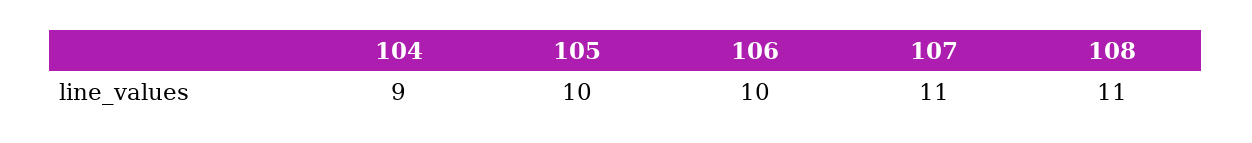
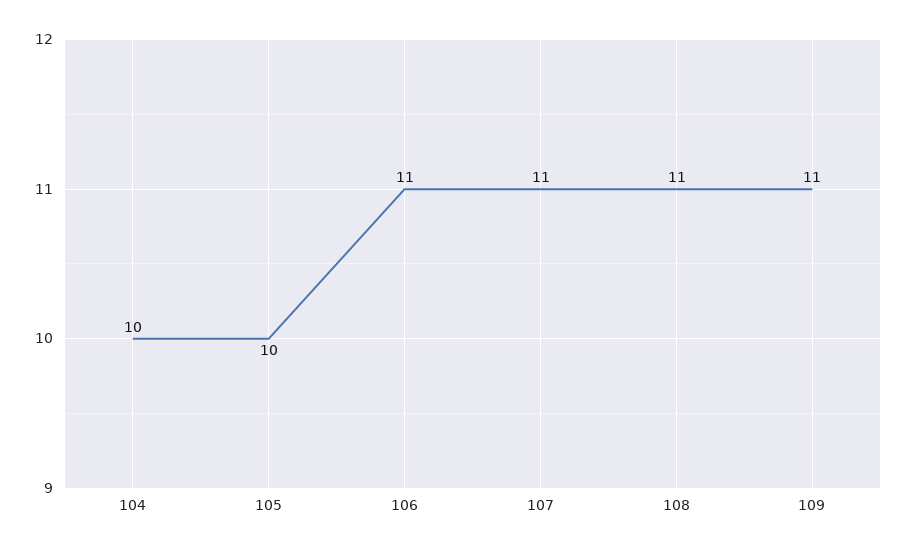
  {
-   "104": 9,
+   "104": 10,
    "105": 10,
-   "106": 10,
+   "106": 11,
    "107": 11,
-   "108": 11
+   "108": 11,
+   "109": 11
  }

